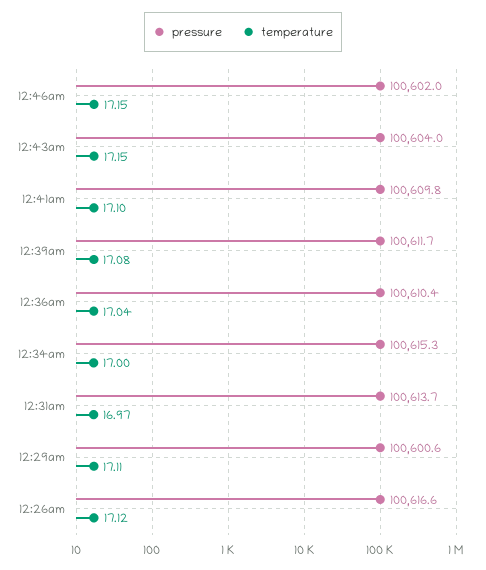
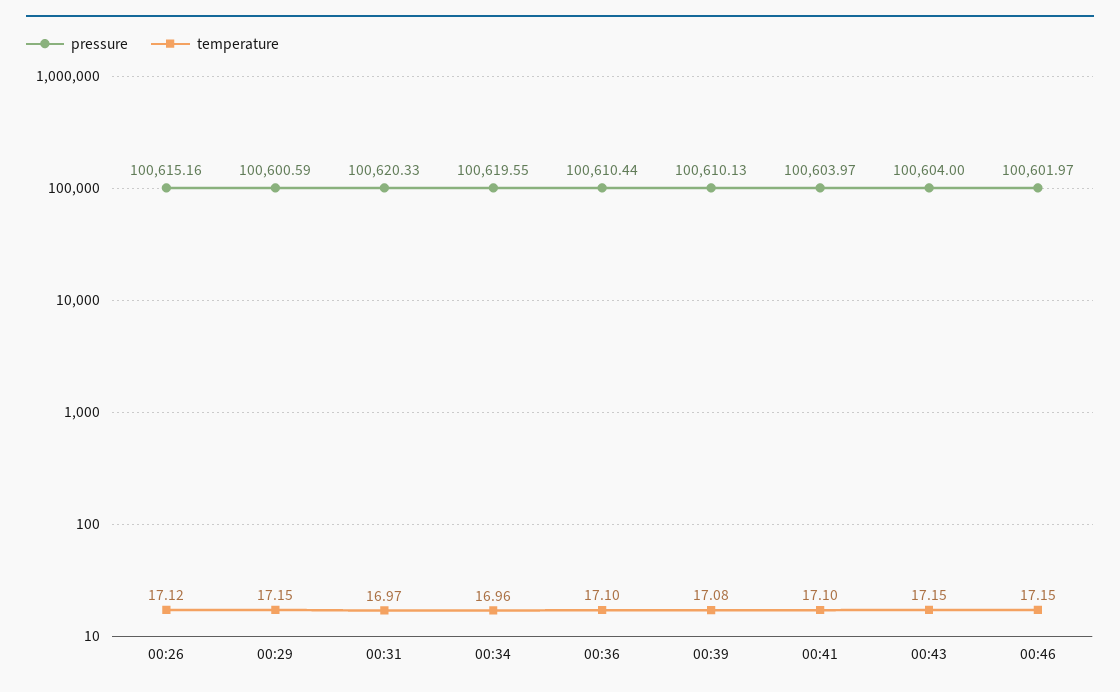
  {
    "pressure": {
      "12:46am": 100601.97,
      "12:43am": 100604,
-     "12:41am": 100609.8,
+     "12:41am": 100603.97,
-     "12:39am": 100611.7,
+     "12:39am": 100610.13,
      "12:36am": 100610.44,
-     "12:34am": 100615.3,
+     "12:34am": 100619.55,
-     "12:31am": 100613.7,
+     "12:31am": 100620.33,
      "12:29am": 100600.59,
-     "12:26am": 100616.6
+     "12:26am": 100615.16
    },
    "temperature": {
      "12:46am": 17.15,
      "12:43am": 17.15,
      "12:41am": 17.1,
      "12:39am": 17.08,
-     "12:36am": 17.04,
+     "12:36am": 17.1,
-     "12:34am": 17,
+     "12:34am": 16.96,
      "12:31am": 16.97,
-     "12:29am": 17.11,
+     "12:29am": 17.15,
      "12:26am": 17.12
    }
  }

